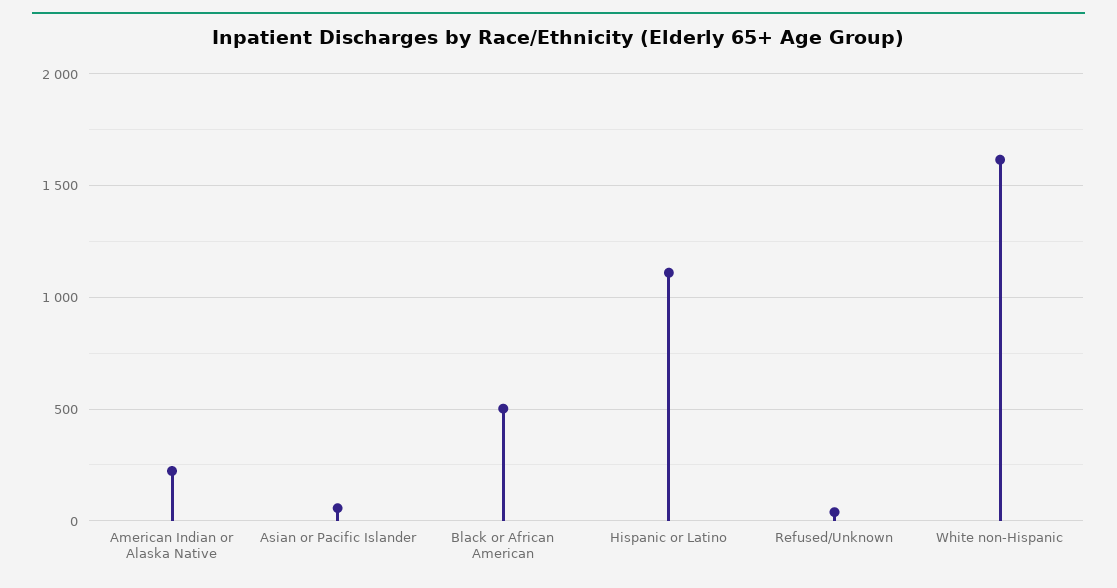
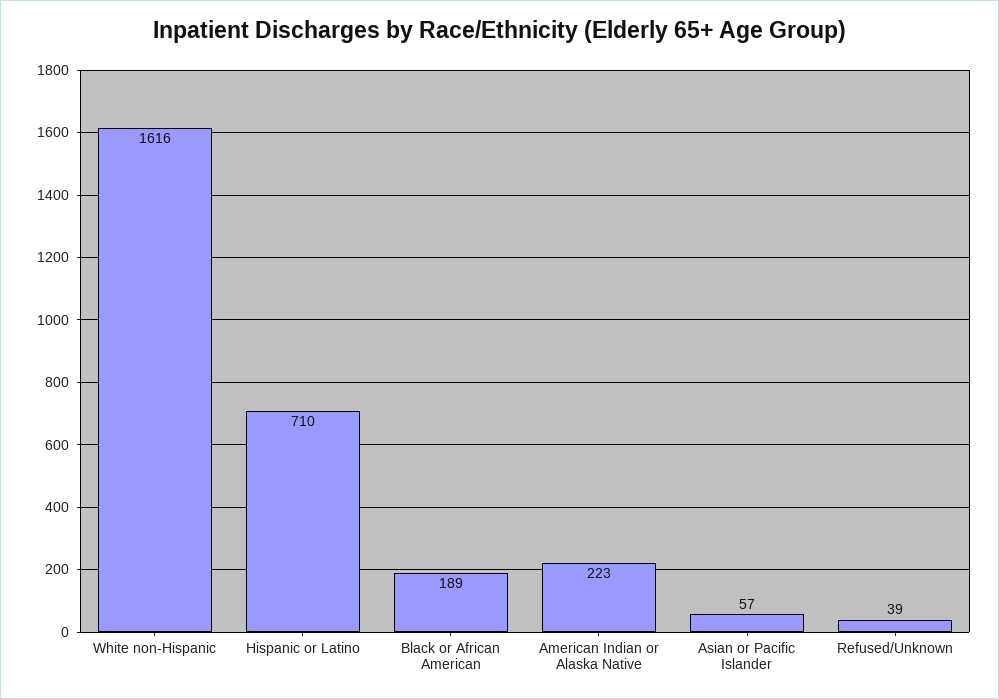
  {
    "American Indian or Alaska Native": 223,
    "Asian or Pacific Islander": 57,
-   "Black or African American": 500,
+   "Black or African American": 189,
-   "Hispanic or Latino": 1100,
+   "Hispanic or Latino": 710,
    "Refused/Unknown": 39,
    "White non-Hispanic": 1616
  }

